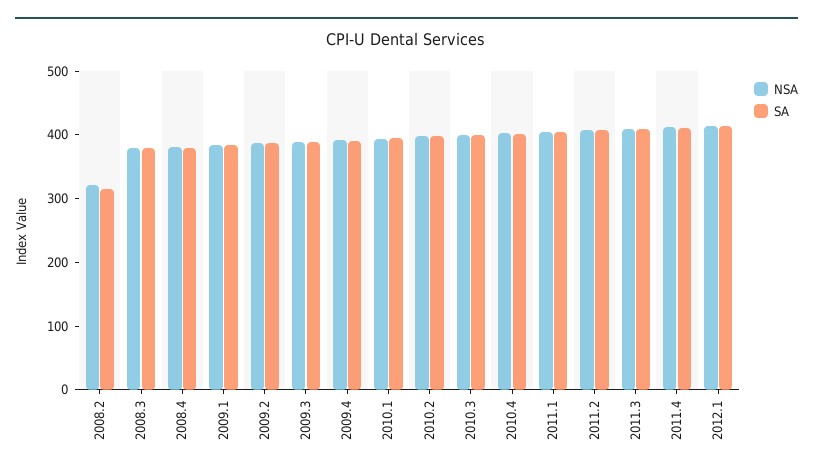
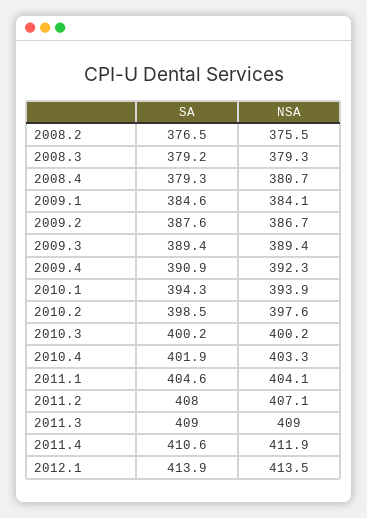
  {
    "NSA": {
-     "2008.2": 320,
+     "2008.2": 375.5,
      "2008.3": 379.3,
      "2008.4": 380.7,
      "2009.1": 384.1,
      "2009.2": 386.7,
      "2009.3": 389.4,
      "2009.4": 392.3,
      "2010.1": 393.9,
      "2010.2": 397.6,
      "2010.3": 400.2,
      "2010.4": 403.3,
      "2011.1": 404.1,
      "2011.2": 407.1,
      "2011.3": 409,
      "2011.4": 411.9,
      "2012.1": 413.5
    },
    "SA": {
-     "2008.2": 320,
+     "2008.2": 376.5,
      "2008.3": 379.2,
      "2008.4": 379.3,
      "2009.1": 384.6,
      "2009.2": 387.6,
      "2009.3": 389.4,
      "2009.4": 390.9,
      "2010.1": 394.3,
      "2010.2": 398.5,
      "2010.3": 400.2,
      "2010.4": 401.9,
      "2011.1": 404.6,
      "2011.2": 408,
      "2011.3": 409,
      "2011.4": 410.6,
      "2012.1": 413.9
    }
  }

